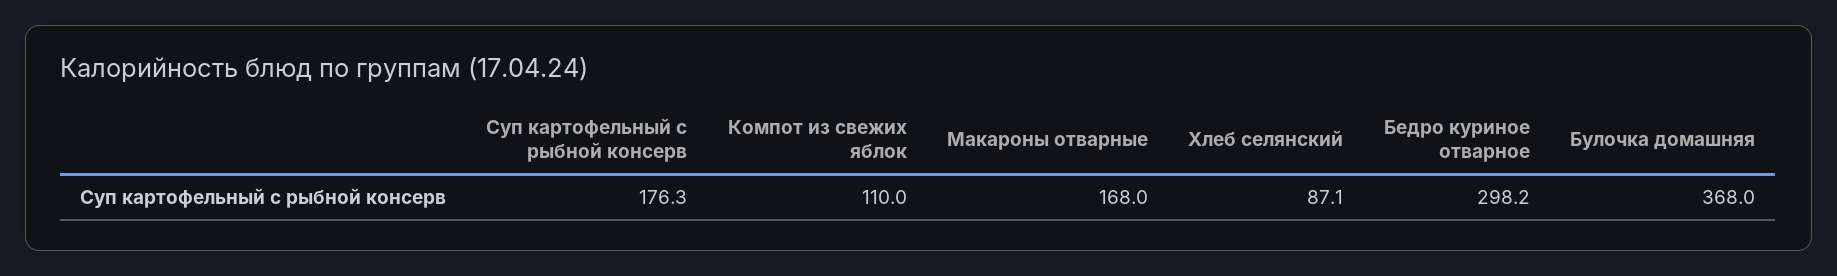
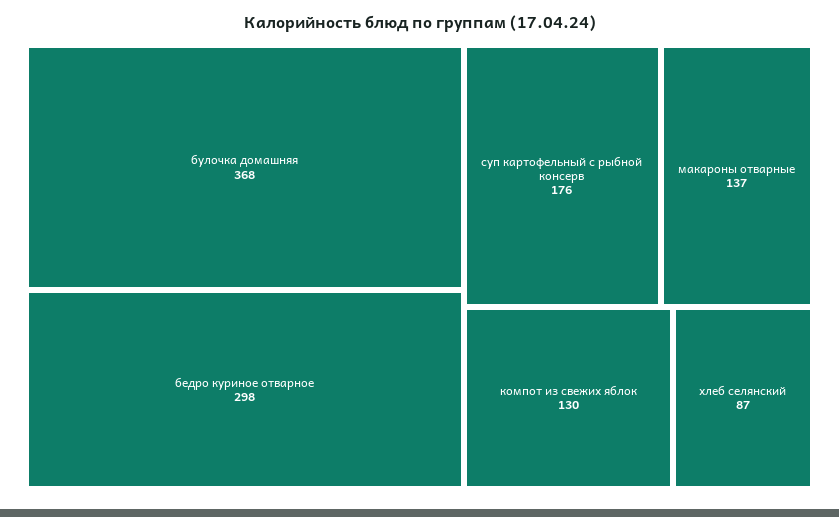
  {
    "Суп картофельный с рыбной консерв": 176.3,
-   "Компот из свежих яблок": 110,
+   "Компот из свежих яблок": 130,
-   "Макароны отварные": 168,
+   "Макароны отварные": 137,
    "Хлеб селянский": 87.1,
    "Бедро куриное отварное": 298.2,
    "Булочка домашняя": 368
  }

